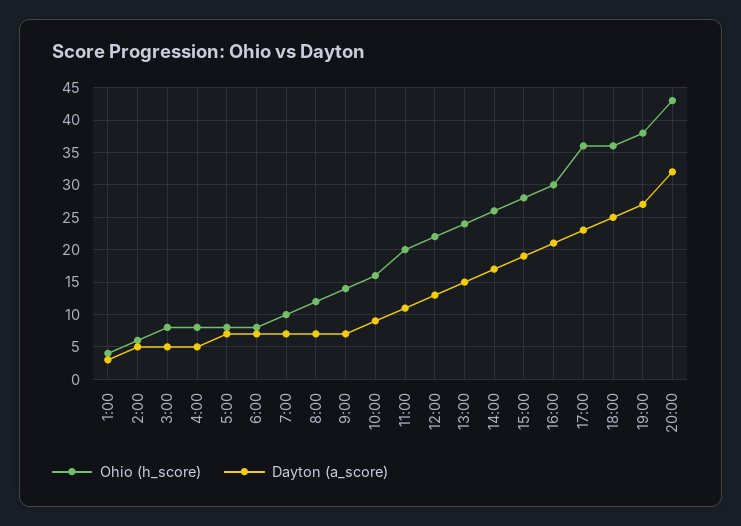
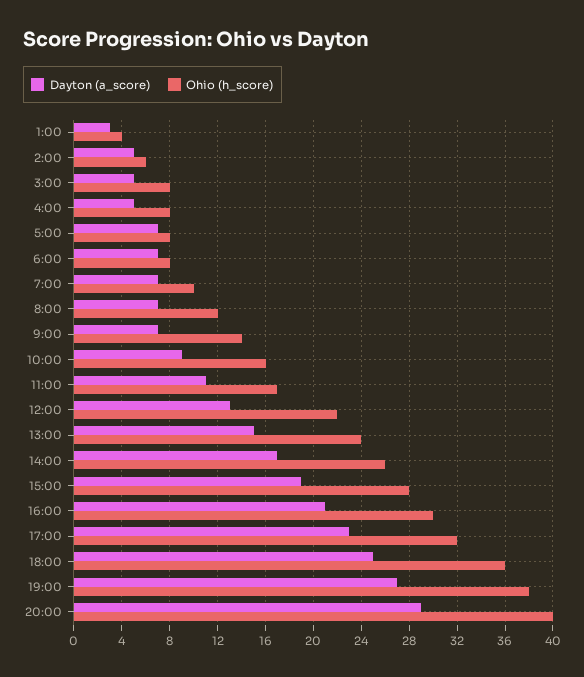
  {
    "Ohio (h_score)": {
      "1:00": 4,
      "2:00": 6,
      "3:00": 8,
      "4:00": 8,
      "5:00": 8,
      "6:00": 8,
      "7:00": 10,
      "8:00": 12,
      "9:00": 14,
      "10:00": 16,
-     "11:00": 20,
+     "11:00": 17,
      "12:00": 22,
      "13:00": 24,
      "14:00": 26,
      "15:00": 28,
      "16:00": 30,
-     "17:00": 36,
+     "17:00": 32,
      "18:00": 36,
      "19:00": 38,
-     "20:00": 43
+     "20:00": 40
    },
    "Dayton (a_score)": {
      "1:00": 3,
      "2:00": 5,
      "3:00": 5,
      "4:00": 5,
      "5:00": 7,
      "6:00": 7,
      "7:00": 7,
      "8:00": 7,
      "9:00": 7,
      "10:00": 9,
      "11:00": 11,
      "12:00": 13,
      "13:00": 15,
      "14:00": 17,
      "15:00": 19,
      "16:00": 21,
      "17:00": 23,
      "18:00": 25,
      "19:00": 27,
-     "20:00": 32
+     "20:00": 29
    }
  }

